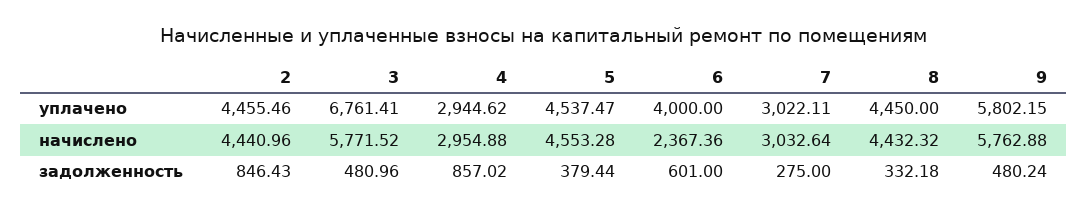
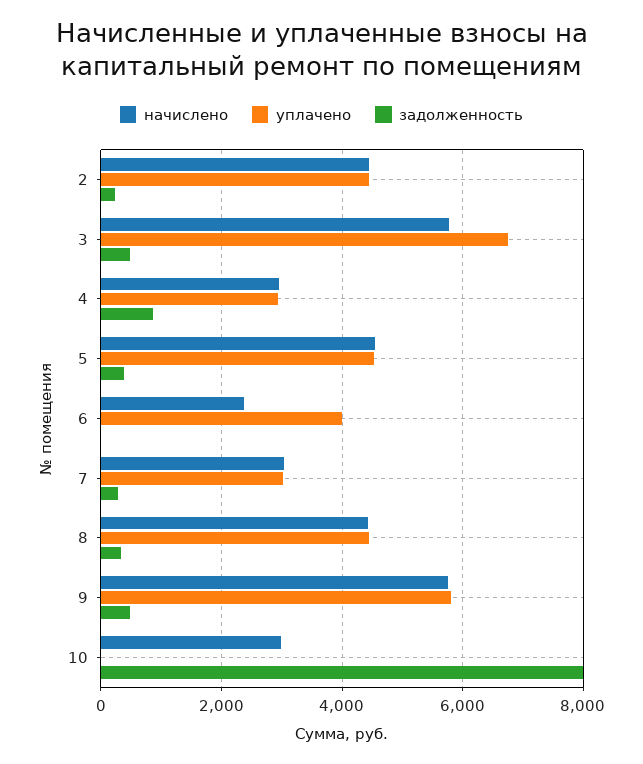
  {
    "уплачено": {
      "2": 4455.46,
      "3": 6761.41,
      "4": 2944.62,
      "5": 4537.47,
      "6": 4000,
      "7": 3022.11,
      "8": 4450,
-     "9": 5802.15
+     "9": 5802.15,
+     "10": 0
    },
    "начислено": {
      "2": 4440.96,
      "3": 5771.52,
      "4": 2954.88,
      "5": 4553.28,
      "6": 2367.36,
      "7": 3032.64,
      "8": 4432.32,
-     "9": 5762.88
+     "9": 5762.88,
+     "10": 3000
    },
    "задолженность": {
-     "2": 846.43,
+     "2": 200,
      "3": 480.96,
      "4": 857.02,
      "5": 379.44,
-     "6": 601,
+     "6": 0,
      "7": 275,
      "8": 332.18,
-     "9": 480.24
+     "9": 480.24,
+     "10": 8000
    }
  }

